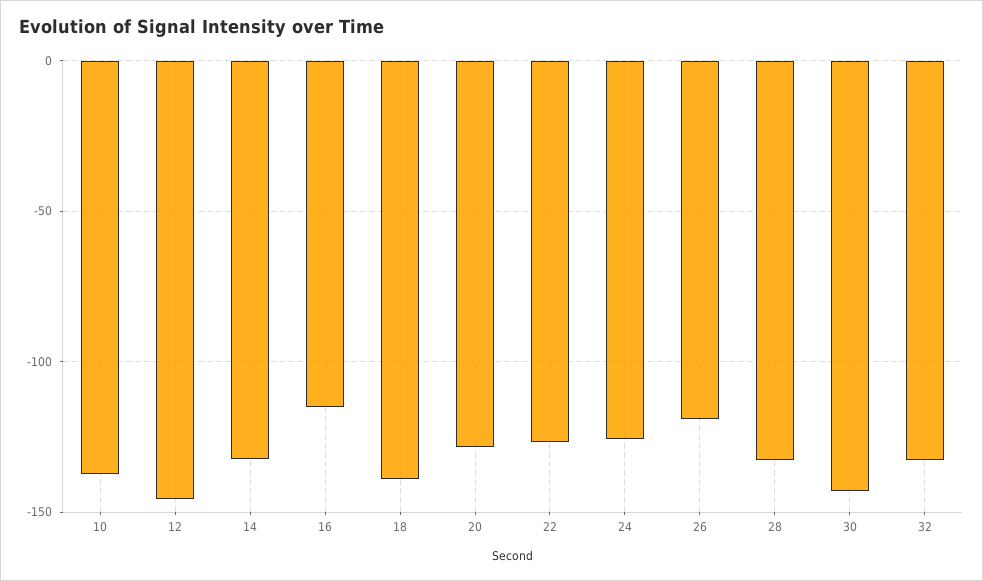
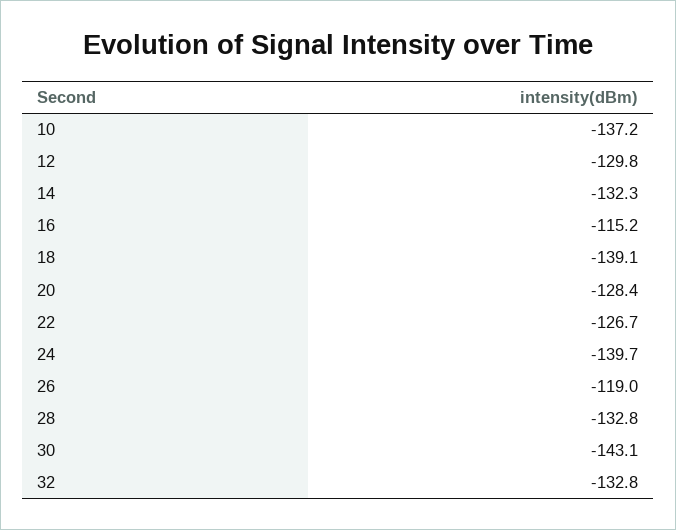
  {
    "10": -137.2,
-   "12": -145,
+   "12": -129.8,
    "14": -132.3,
    "16": -115.2,
    "18": -139.1,
    "20": -128.4,
    "22": -126.7,
-   "24": -125,
+   "24": -139.7,
    "26": -119,
    "28": -132.8,
    "30": -143.1,
    "32": -132.8
  }

